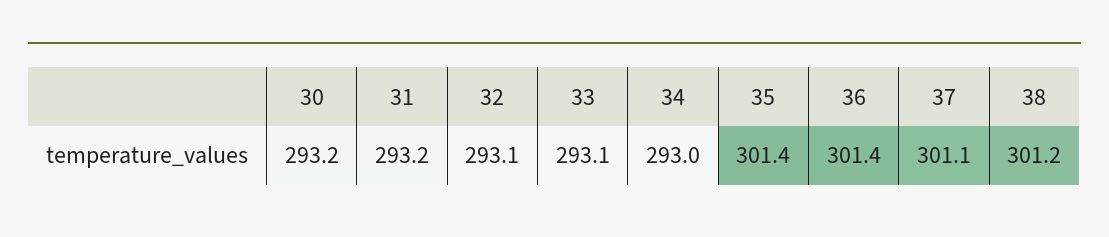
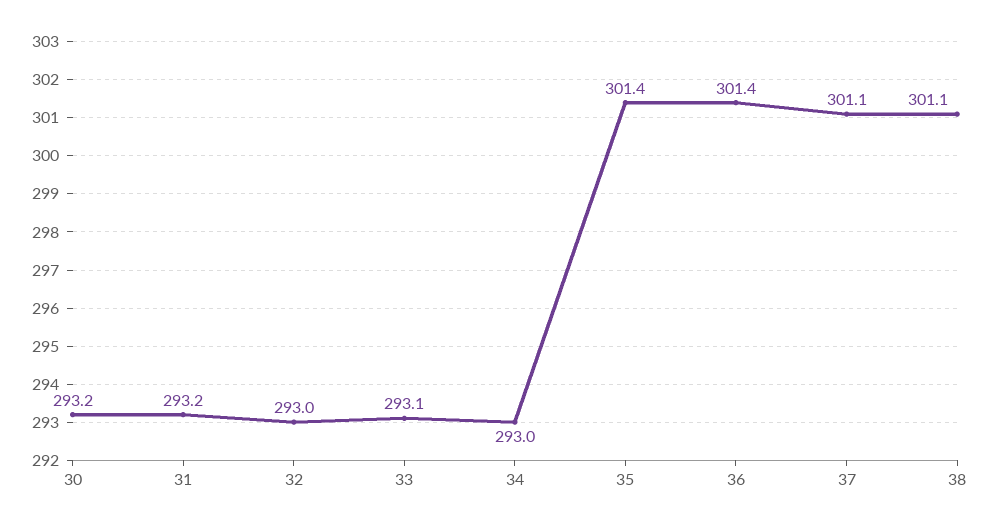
  {
    "30": 293.2,
    "31": 293.2,
-   "32": 293.1,
+   "32": 293,
    "33": 293.1,
    "34": 293,
    "35": 301.4,
    "36": 301.4,
    "37": 301.1,
-   "38": 301.2
+   "38": 301.1
  }

